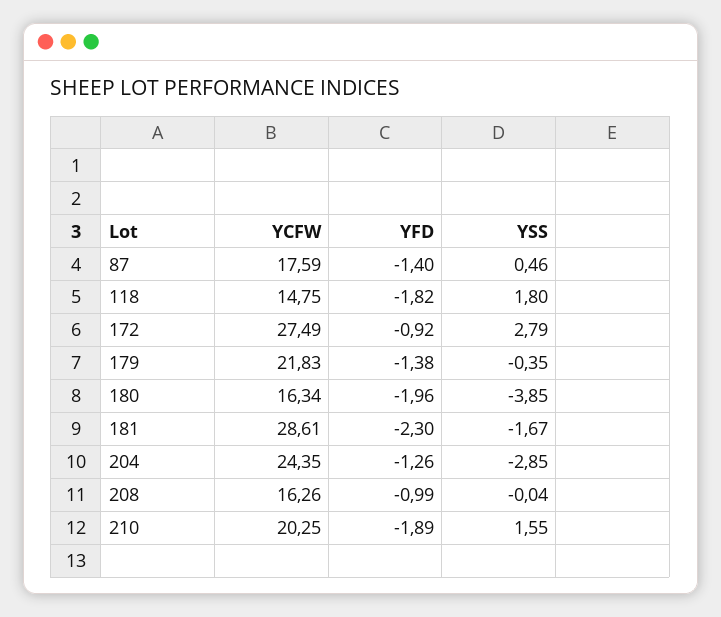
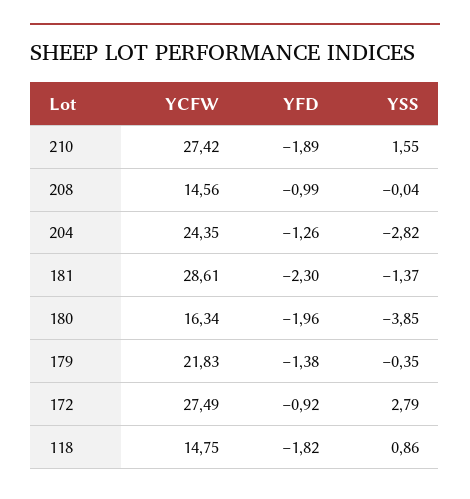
  {
    "YCFW": {
-     "87": 17.59,
      "118": 14.75,
      "172": 27.49,
      "179": 21.83,
      "180": 16.34,
      "181": 28.61,
      "204": 24.35,
-     "208": 16.26,
+     "208": 14.56,
-     "210": 20.25
+     "210": 27.42
    },
    "YFD": {
-     "87": -1.4,
      "118": -1.82,
      "172": -0.92,
      "179": -1.38,
      "180": -1.96,
      "181": -2.3,
      "204": -1.26,
      "208": -0.99,
      "210": -1.89
    },
    "YSS": {
-     "87": 0.46,
-     "118": 1.8,
+     "118": 0.86,
      "172": 2.79,
      "179": -0.35,
      "180": -3.85,
-     "181": -1.67,
+     "181": -1.37,
-     "204": -2.85,
+     "204": -2.82,
      "208": -0.04,
      "210": 1.55
    }
  }

